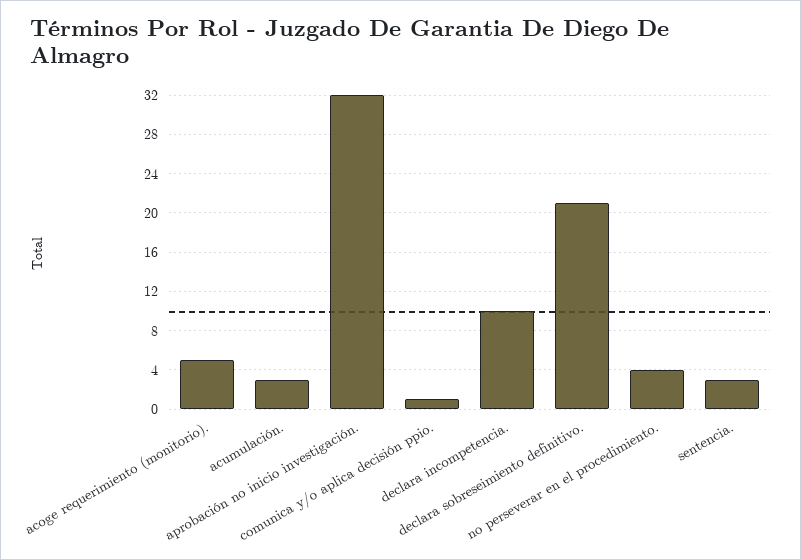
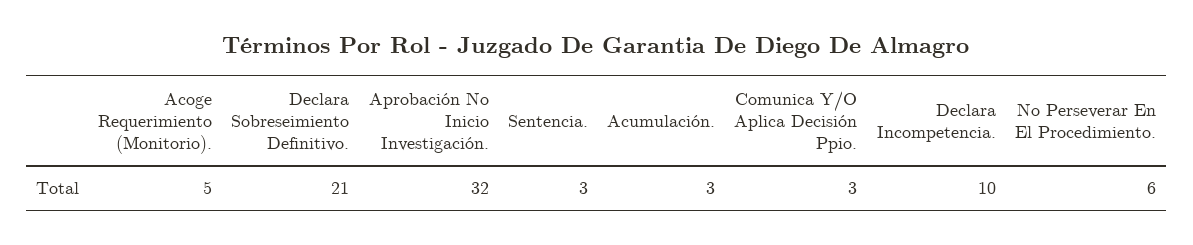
  {
    "acoge requerimiento (monitorio).": 5,
    "acumulación.": 3,
    "aprobación no inicio investigación.": 32,
-   "comunica y/o aplica decisión ppio.": 1,
+   "comunica y/o aplica decisión ppio.": 3,
    "declara incompetencia.": 10,
    "declara sobreseimiento definitivo.": 21,
-   "no perseverar en el procedimiento.": 4,
+   "no perseverar en el procedimiento.": 6,
    "sentencia.": 3
  }

